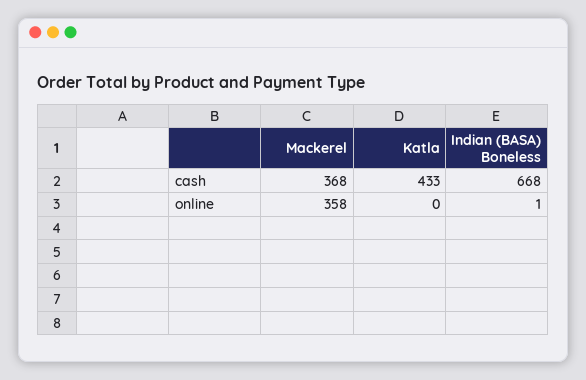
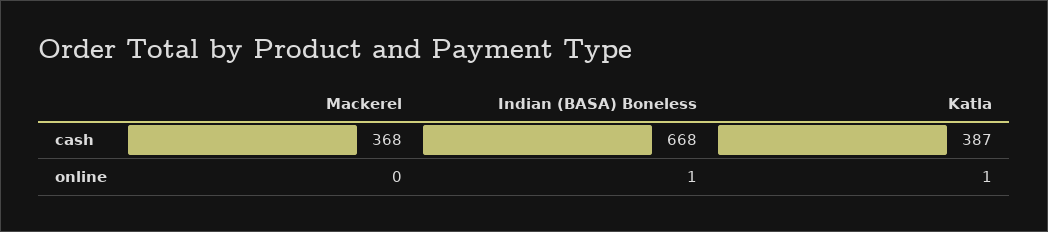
  {
    "Mackerel": {
      "cash": 368,
-     "online": 358
+     "online": 0
    },
    "Katla": {
-     "cash": 433,
+     "cash": 387,
-     "online": 0
+     "online": 1
    },
    "Indian (BASA) Boneless": {
      "cash": 668,
      "online": 1
    }
  }

